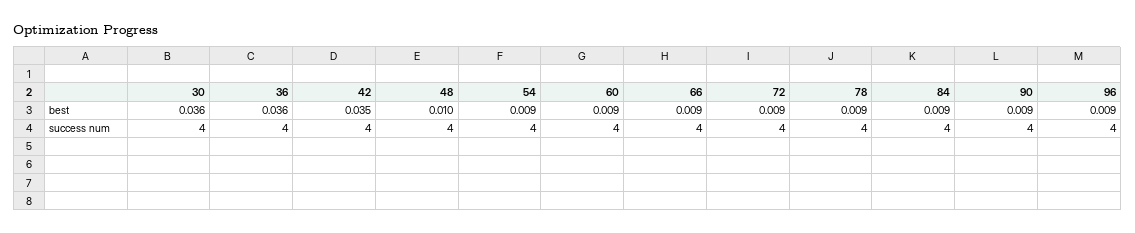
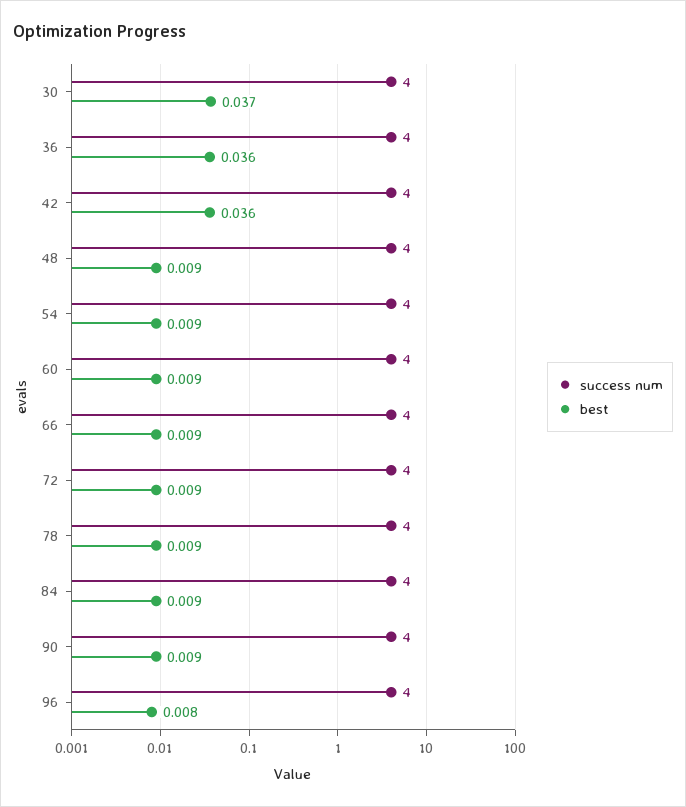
  {
    "best": {
-     "30": 0.036,
+     "30": 0.037,
      "36": 0.036,
-     "42": 0.035,
+     "42": 0.036,
-     "48": 0.01,
+     "48": 0.009,
      "54": 0.009,
      "60": 0.009,
      "66": 0.009,
      "72": 0.009,
      "78": 0.009,
      "84": 0.009,
      "90": 0.009,
-     "96": 0.009
+     "96": 0.008
    },
    "success num": {
      "30": 4,
      "36": 4,
      "42": 4,
      "48": 4,
      "54": 4,
      "60": 4,
      "66": 4,
      "72": 4,
      "78": 4,
      "84": 4,
      "90": 4,
      "96": 4
    }
  }

